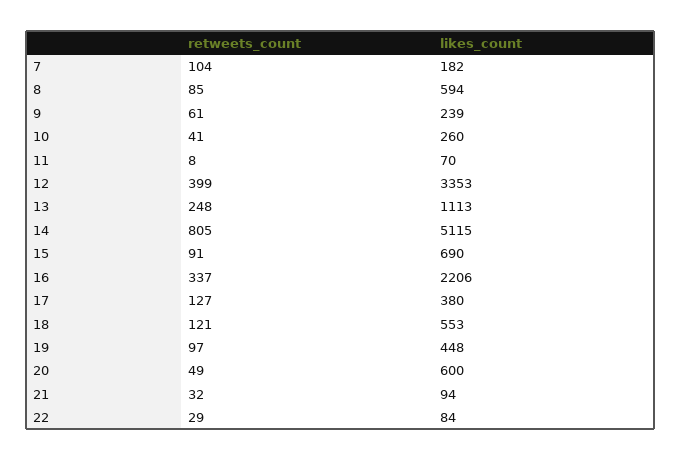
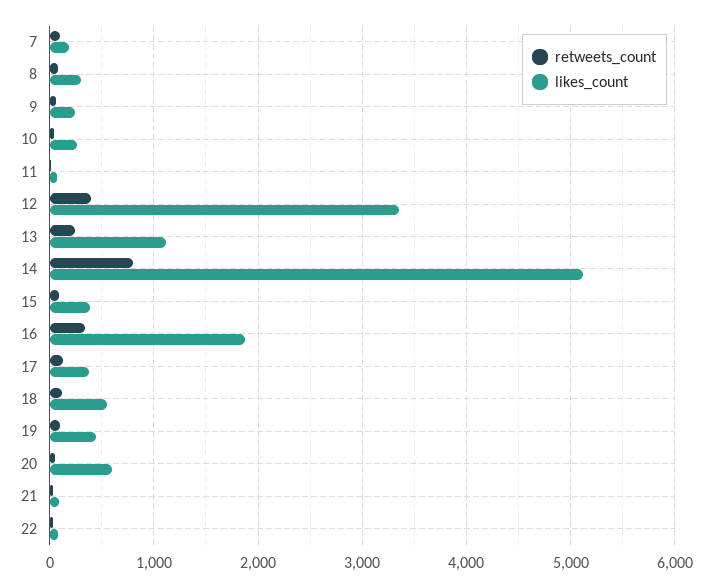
  {
    "retweets_count": {
      "7": 104,
      "8": 85,
      "9": 61,
      "10": 41,
      "11": 8,
      "12": 399,
      "13": 248,
      "14": 805,
      "15": 91,
      "16": 337,
      "17": 127,
      "18": 121,
      "19": 97,
      "20": 49,
      "21": 32,
      "22": 29
    },
    "likes_count": {
      "7": 182,
-     "8": 594,
+     "8": 300,
      "9": 239,
      "10": 260,
      "11": 70,
      "12": 3353,
      "13": 1113,
      "14": 5115,
-     "15": 690,
+     "15": 400,
-     "16": 2206,
+     "16": 1900,
      "17": 380,
      "18": 553,
      "19": 448,
      "20": 600,
      "21": 94,
      "22": 84
    }
  }

